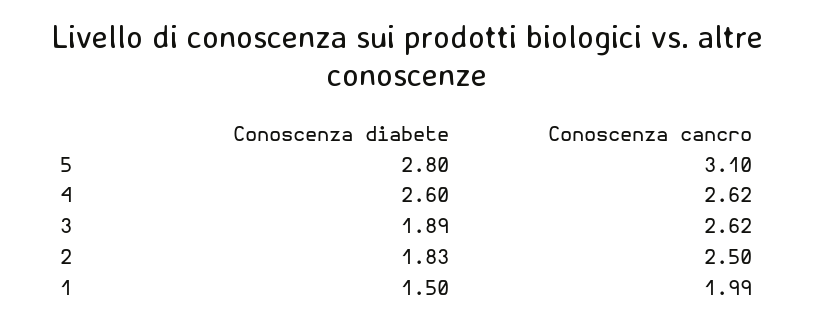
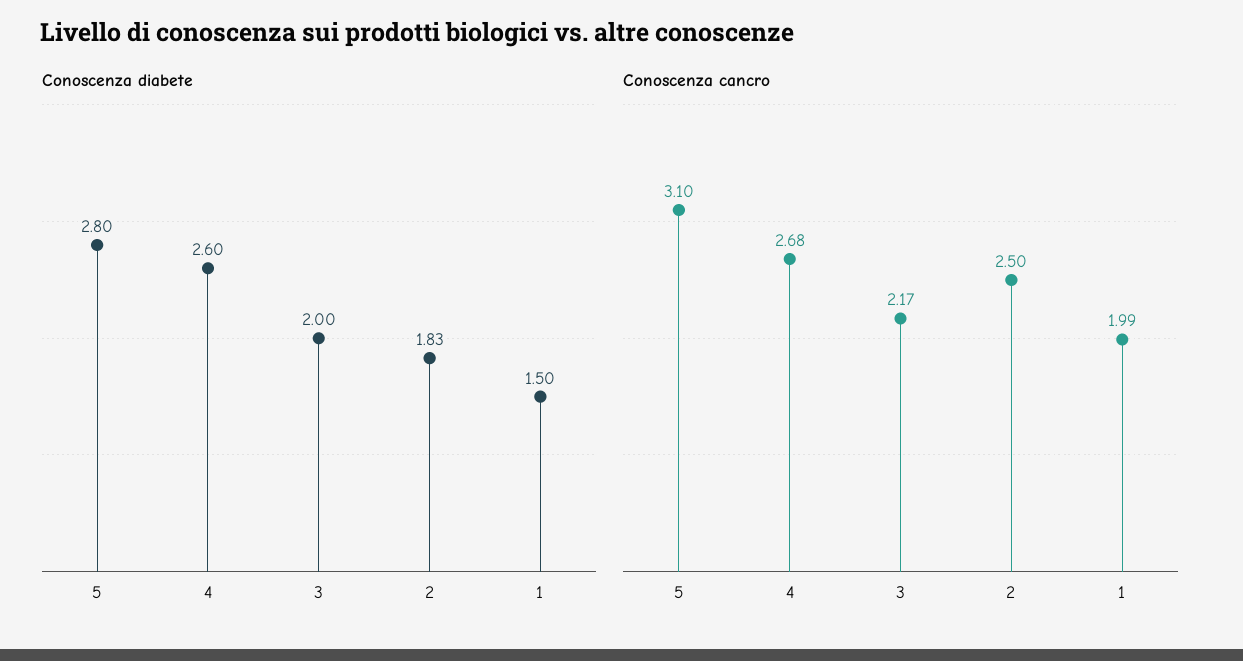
  {
    "Conoscenza diabete": {
      "5": 2.8,
      "4": 2.6,
-     "3": 1.89,
+     "3": 2,
      "2": 1.83,
      "1": 1.5
    },
    "Conoscenza cancro": {
      "5": 3.1,
-     "4": 2.62,
+     "4": 2.68,
-     "3": 2.62,
+     "3": 2.17,
      "2": 2.5,
      "1": 1.99
    }
  }

